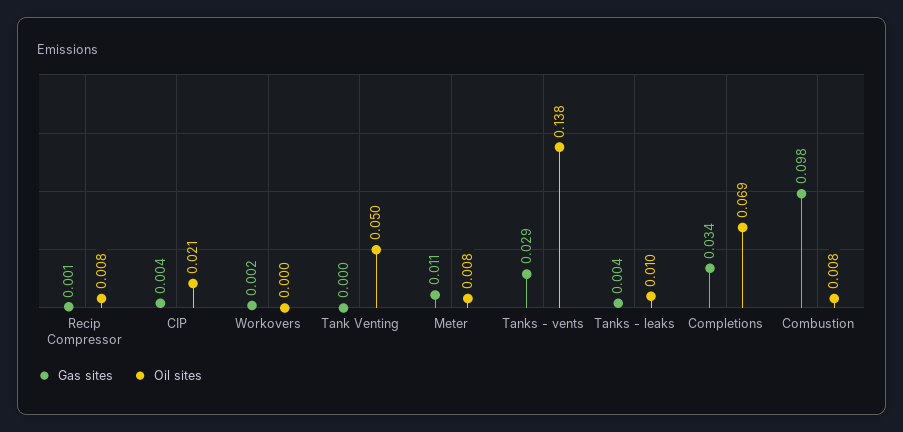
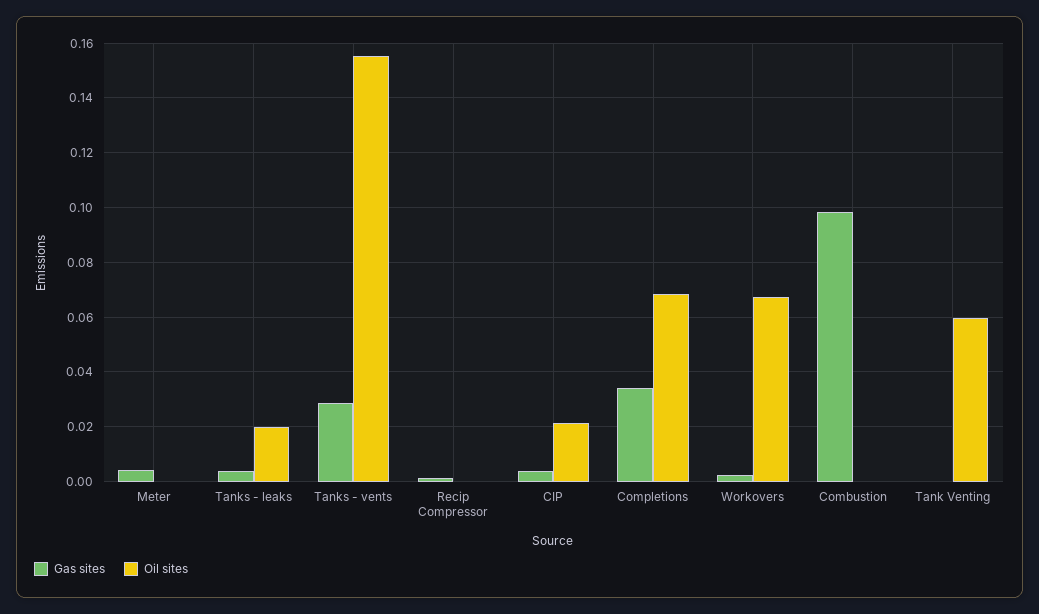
  {
    "Gas sites": {
      "Recip Compressor": 0.001,
      "CIP": 0.004,
      "Workovers": 0.002,
      "Tank Venting": 0,
-     "Meter": 0.011,
+     "Meter": 0.005,
      "Tanks - vents": 0.029,
      "Tanks - leaks": 0.004,
      "Completions": 0.034,
      "Combustion": 0.098
    },
    "Oil sites": {
-     "Recip Compressor": 0.008,
+     "Recip Compressor": 0,
      "CIP": 0.021,
-     "Workovers": 0,
+     "Workovers": 0.0675,
-     "Tank Venting": 0.05,
+     "Tank Venting": 0.06,
-     "Meter": 0.008,
+     "Meter": 0,
-     "Tanks - vents": 0.138,
+     "Tanks - vents": 0.155,
-     "Tanks - leaks": 0.01,
+     "Tanks - leaks": 0.02,
      "Completions": 0.069,
-     "Combustion": 0.008
+     "Combustion": 0
    }
  }

